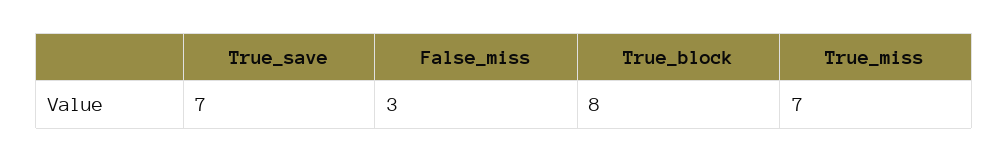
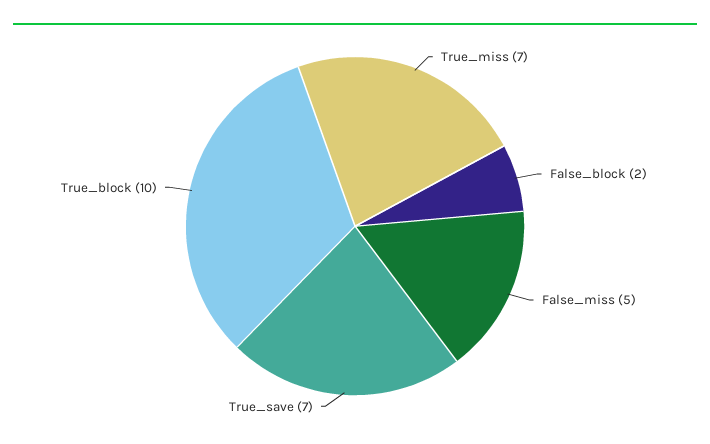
  {
    "True_save": 7,
-   "False_miss": 3,
+   "False_miss": 5,
-   "True_block": 8,
+   "True_block": 10,
-   "True_miss": 7
+   "True_miss": 7,
+   "False_block": 2
  }

